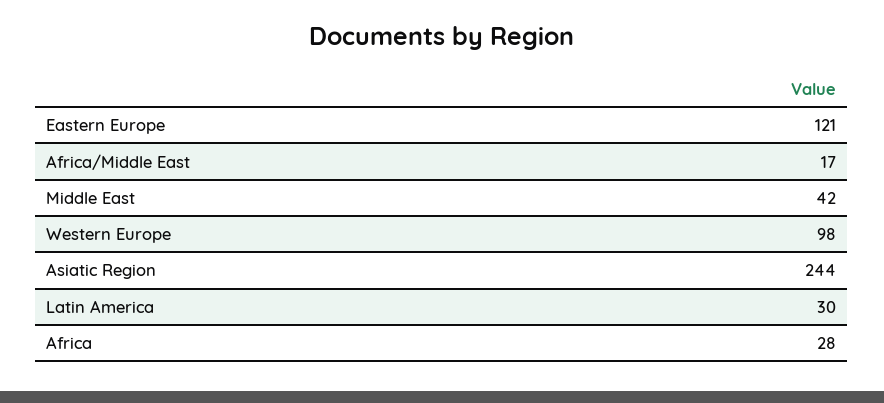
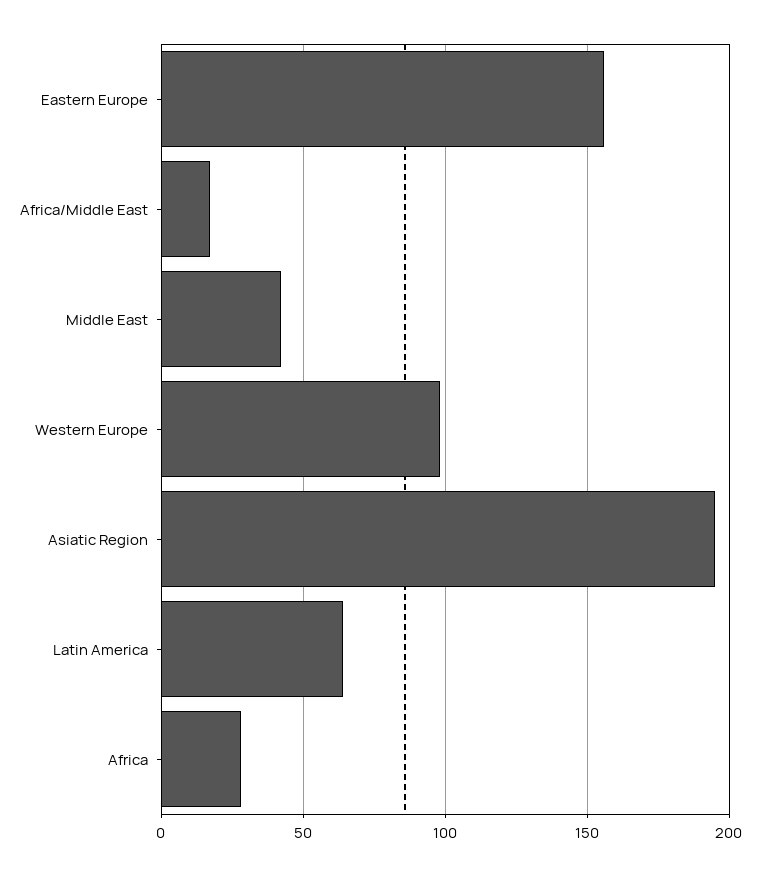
  {
-   "Eastern Europe": 121,
+   "Eastern Europe": 155,
    "Africa/Middle East": 17,
    "Middle East": 42,
    "Western Europe": 98,
-   "Asiatic Region": 244,
+   "Asiatic Region": 195,
-   "Latin America": 30,
+   "Latin America": 65,
    "Africa": 28
  }

